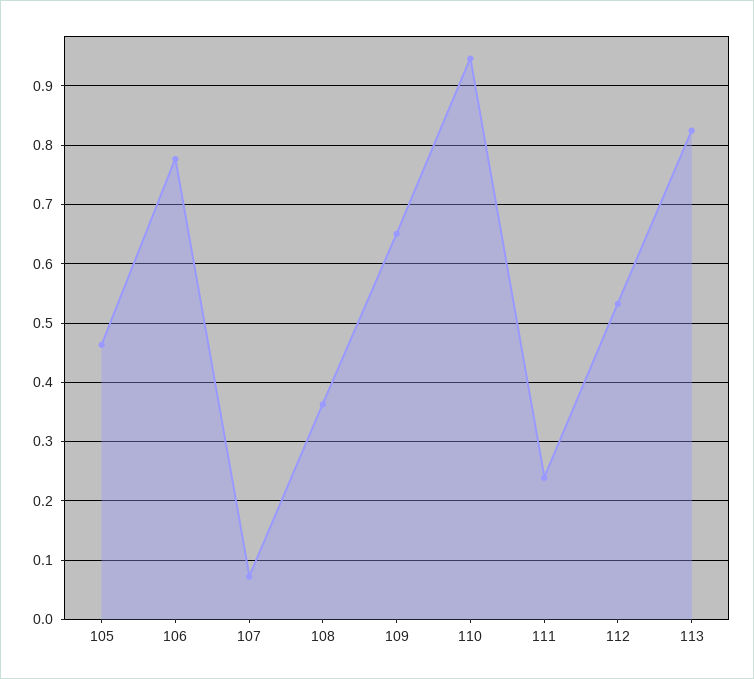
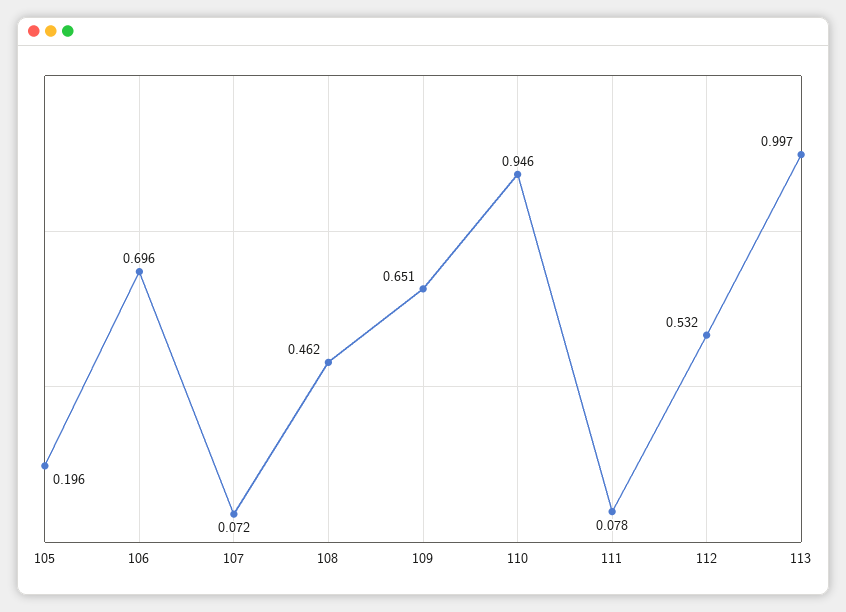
  {
-   "105": 0.46,
+   "105": 0.196,
-   "106": 0.78,
+   "106": 0.696,
    "107": 0.072,
-   "108": 0.36,
+   "108": 0.462,
    "109": 0.651,
    "110": 0.946,
-   "111": 0.24,
+   "111": 0.078,
    "112": 0.532,
-   "113": 0.82
+   "113": 0.997
  }

